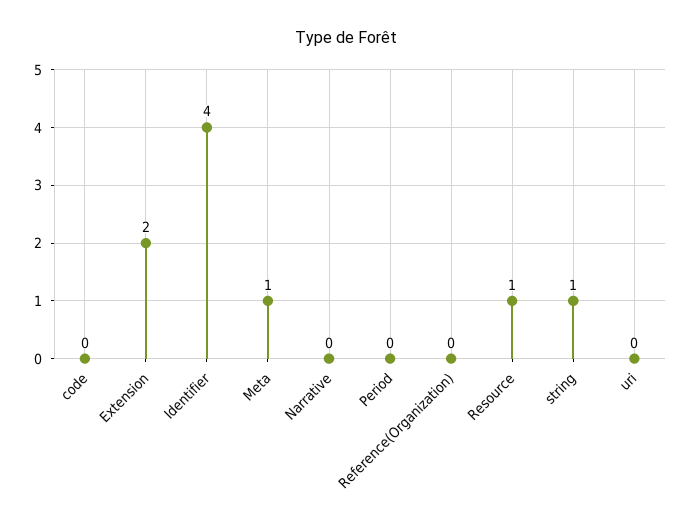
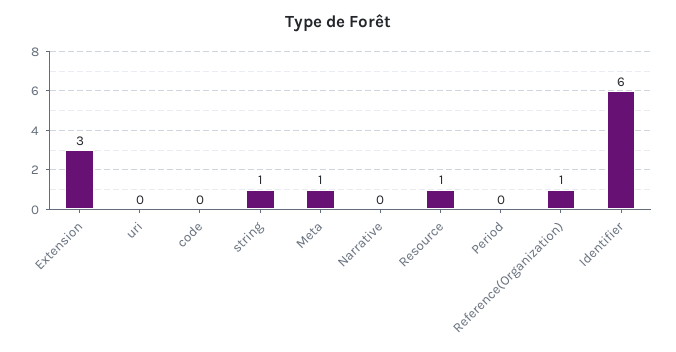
  {
    "code": 0,
-   "Extension": 2,
+   "Extension": 3,
-   "Identifier": 4,
+   "Identifier": 6,
    "Meta": 1,
    "Narrative": 0,
    "Period": 0,
-   "Reference(Organization)": 0,
+   "Reference(Organization)": 1,
    "Resource": 1,
    "string": 1,
    "uri": 0
  }

